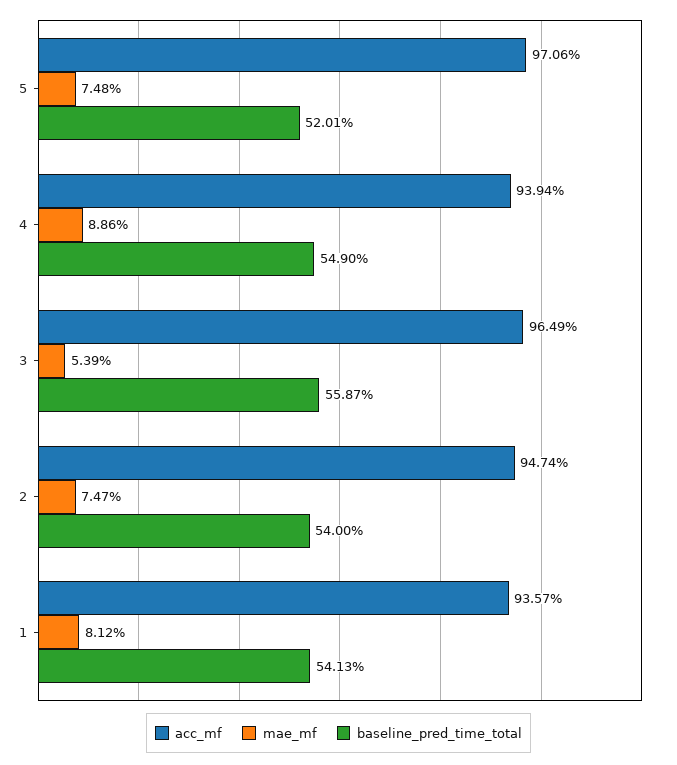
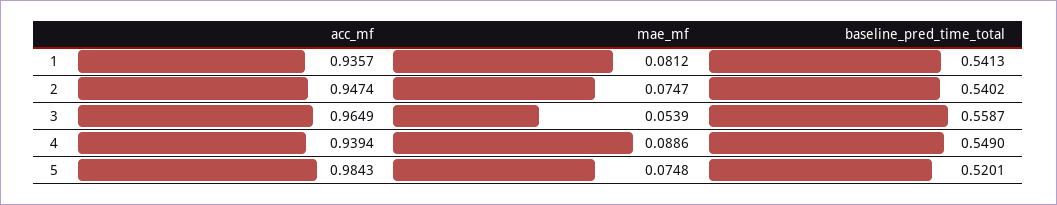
  {
    "acc_mf": {
-     "5": 0.9706,
+     "5": 0.9843,
      "4": 0.9394,
      "3": 0.9649,
      "2": 0.9474,
      "1": 0.9357
    },
    "mae_mf": {
      "5": 0.0748,
      "4": 0.0886,
      "3": 0.0539,
      "2": 0.0747,
      "1": 0.0812
    },
    "baseline_pred_time_total": {
      "5": 0.5201,
      "4": 0.549,
      "3": 0.5587,
-     "2": 0.54,
+     "2": 0.5402,
      "1": 0.5413
    }
  }

